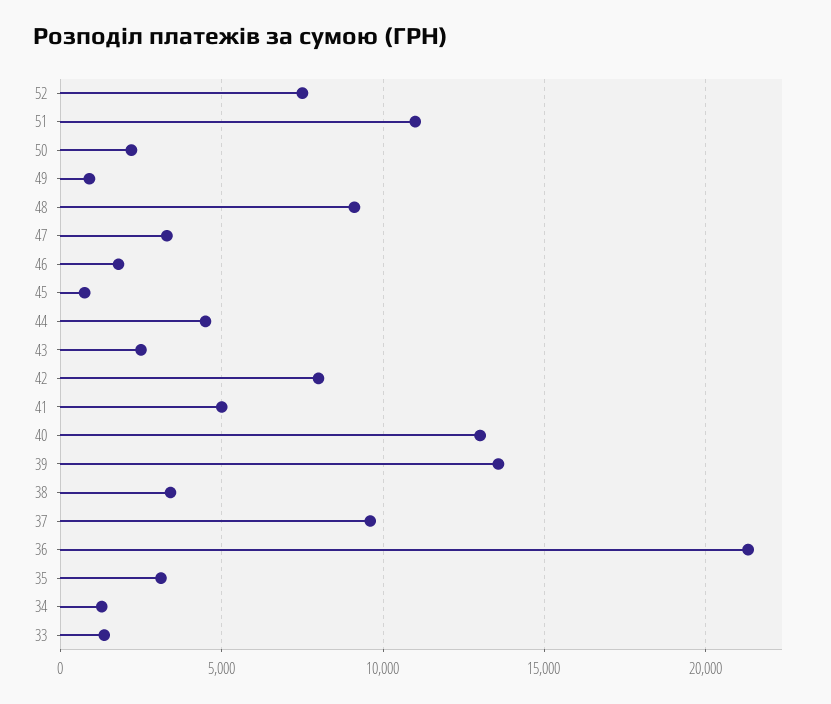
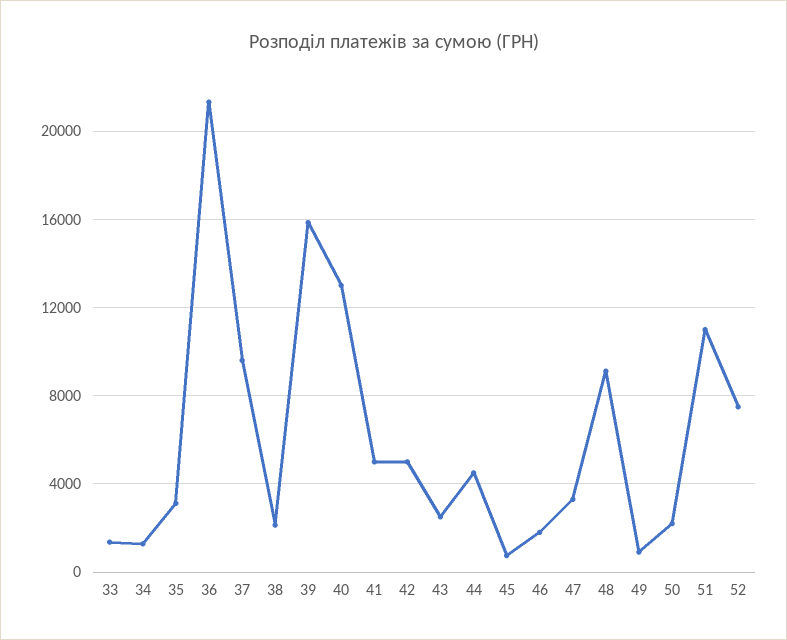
  {
    "52": 7500,
    "51": 11000,
    "50": 2000,
    "49": 1000,
    "48": 9000,
    "47": 3500,
    "46": 2000,
    "45": 1000,
    "44": 4500,
    "43": 2500,
-   "42": 8000,
+   "42": 5000,
    "41": 5000,
    "40": 13000,
-   "39": 13500,
+   "39": 16000,
-   "38": 3500,
+   "38": 2000,
    "37": 9500,
    "36": 21500,
    "35": 3000,
    "34": 1500,
    "33": 1500
  }

